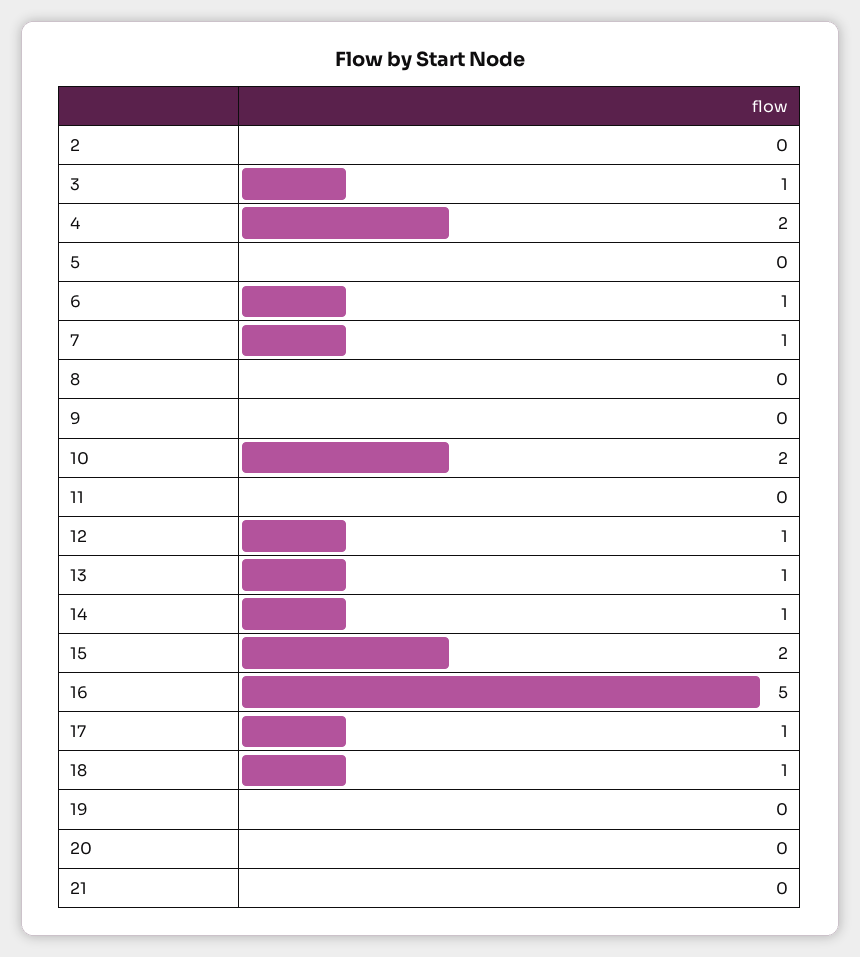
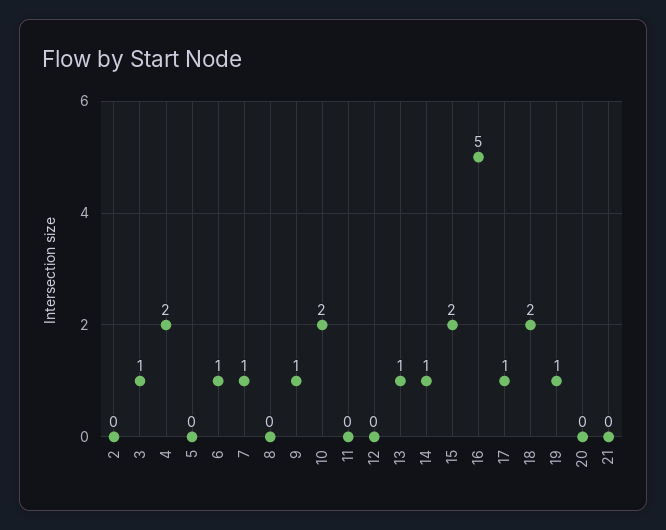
  {
    "2": 0,
    "3": 1,
    "4": 2,
    "5": 0,
    "6": 1,
    "7": 1,
    "8": 0,
-   "9": 0,
+   "9": 1,
    "10": 2,
    "11": 0,
-   "12": 1,
+   "12": 0,
    "13": 1,
    "14": 1,
    "15": 2,
    "16": 5,
    "17": 1,
-   "18": 1,
+   "18": 2,
-   "19": 0,
+   "19": 1,
    "20": 0,
    "21": 0
  }

